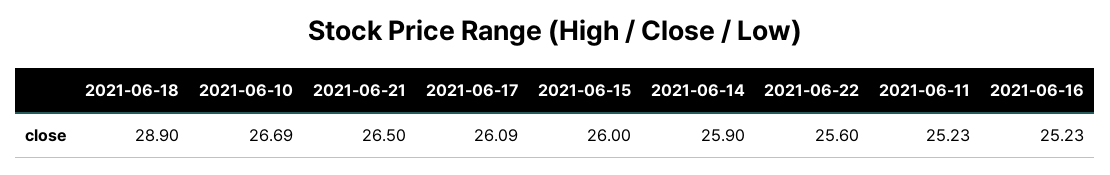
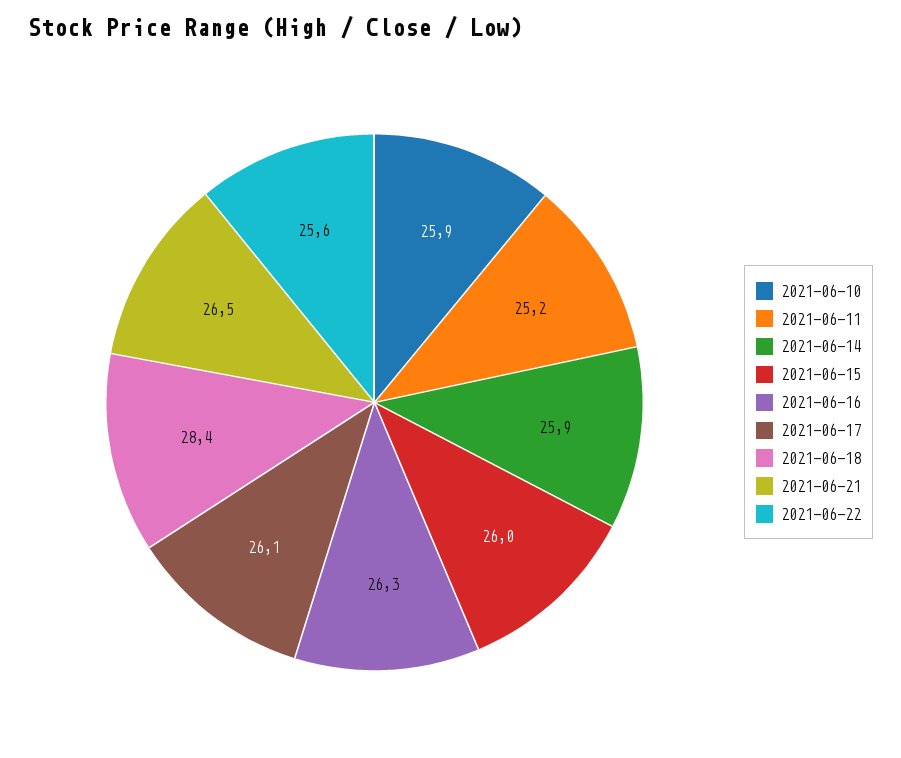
  {
-   "2021-06-18": 28.9,
+   "2021-06-18": 28.4,
-   "2021-06-10": 26.69,
+   "2021-06-10": 25.9,
    "2021-06-21": 26.5,
    "2021-06-17": 26.09,
    "2021-06-15": 26,
    "2021-06-14": 25.9,
    "2021-06-22": 25.6,
    "2021-06-11": 25.23,
-   "2021-06-16": 25.23
+   "2021-06-16": 26.3
  }

